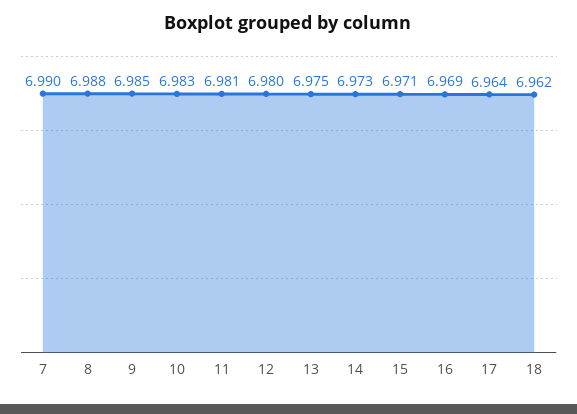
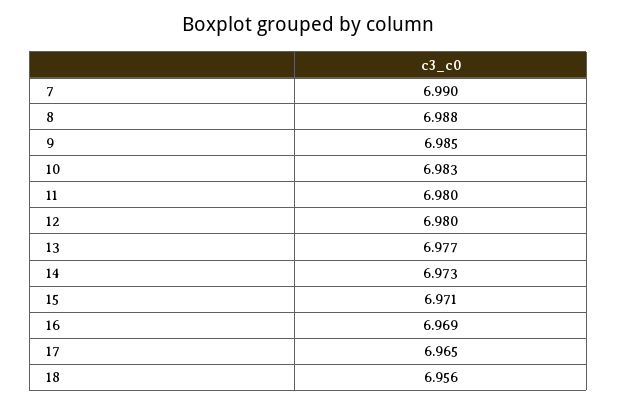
  {
    "7": 6.99,
    "8": 6.988,
    "9": 6.985,
    "10": 6.983,
-   "11": 6.981,
+   "11": 6.98,
    "12": 6.98,
-   "13": 6.975,
+   "13": 6.977,
    "14": 6.973,
    "15": 6.971,
    "16": 6.969,
-   "17": 6.964,
+   "17": 6.965,
-   "18": 6.962
+   "18": 6.956
  }

